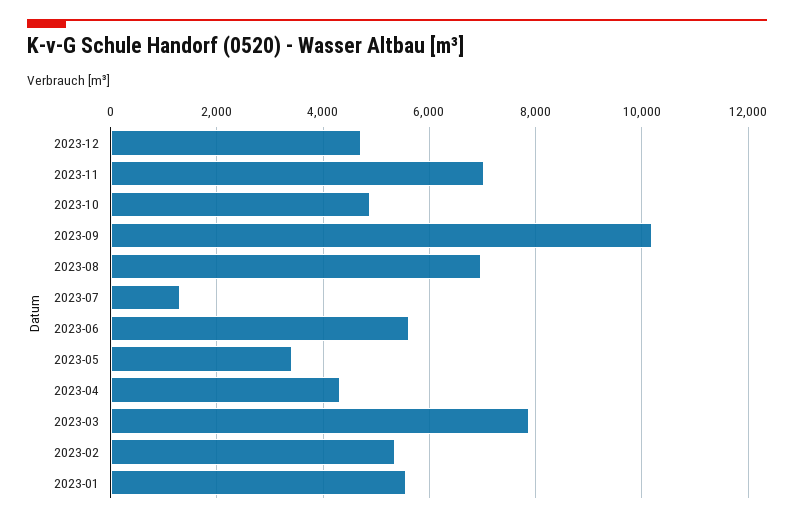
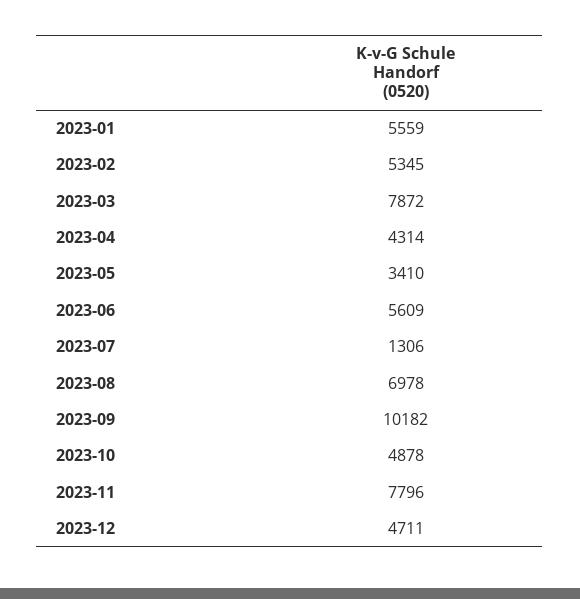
  {
    "2023-12": 4711,
-   "2023-11": 7000,
+   "2023-11": 7796,
    "2023-10": 4878,
    "2023-09": 10182,
    "2023-08": 6978,
    "2023-07": 1306,
    "2023-06": 5609,
    "2023-05": 3410,
    "2023-04": 4314,
    "2023-03": 7872,
    "2023-02": 5345,
    "2023-01": 5559
  }

